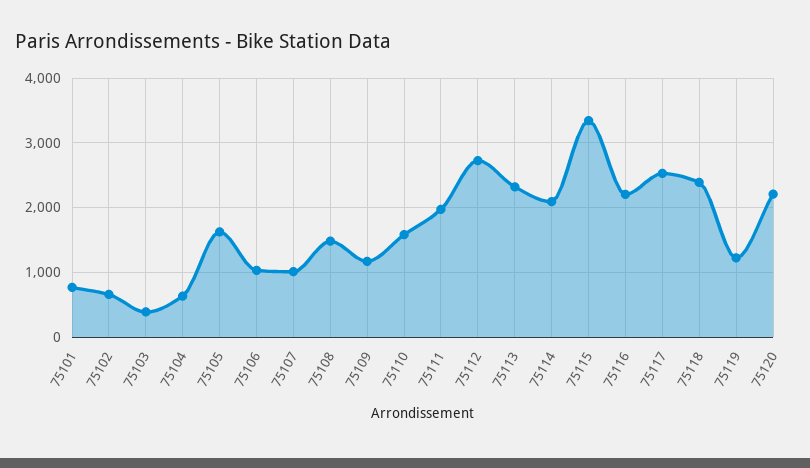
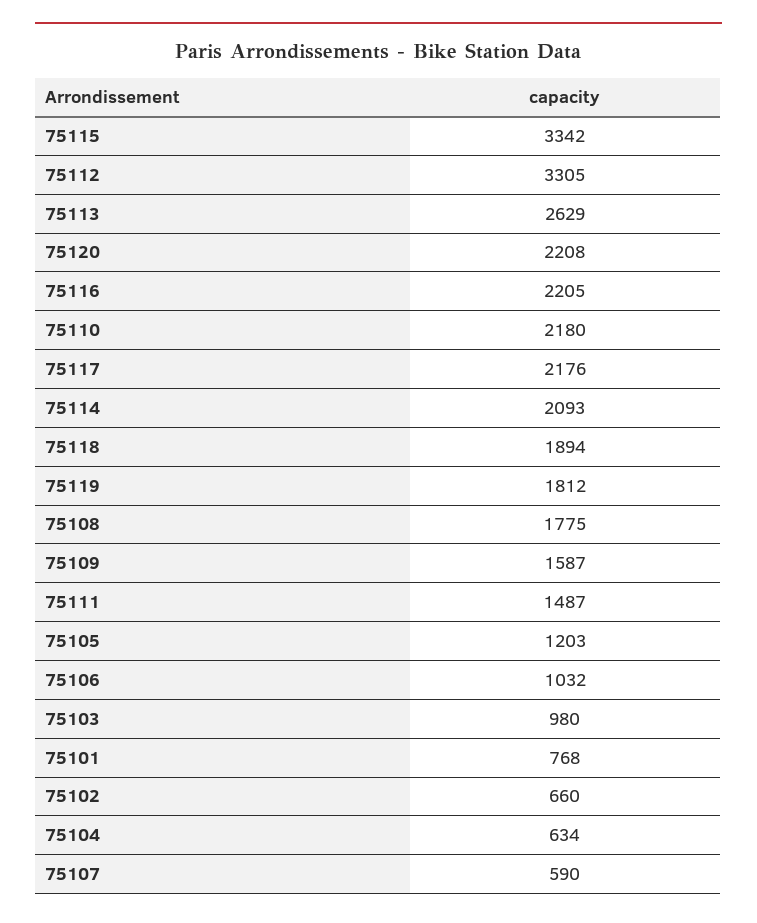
  {
    "75101": 768,
    "75102": 660,
-   "75103": 400,
+   "75103": 980,
    "75104": 634,
-   "75105": 1600,
+   "75105": 1203,
    "75106": 1032,
-   "75107": 1000,
+   "75107": 590,
-   "75108": 1500,
+   "75108": 1775,
-   "75109": 1200,
+   "75109": 1587,
-   "75110": 1600,
+   "75110": 2180,
-   "75111": 2000,
+   "75111": 1487,
-   "75112": 2700,
+   "75112": 3305,
-   "75113": 2300,
+   "75113": 2629,
    "75114": 2093,
    "75115": 3342,
    "75116": 2205,
-   "75117": 2500,
+   "75117": 2176,
-   "75118": 2400,
+   "75118": 1894,
-   "75119": 1200,
+   "75119": 1812,
    "75120": 2208
  }

